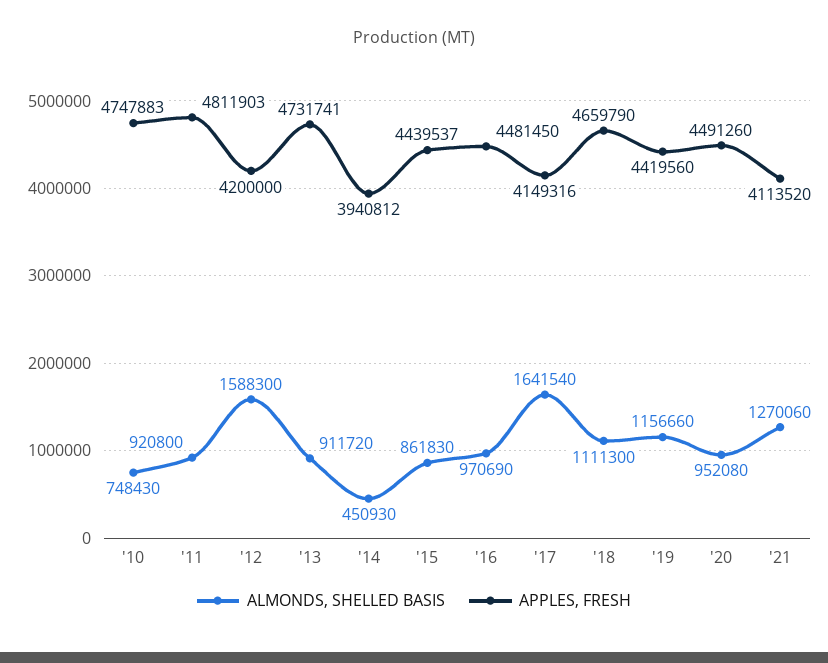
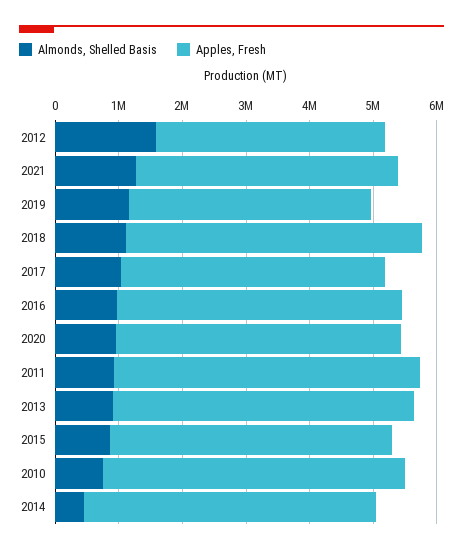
  {
    "ALMONDS, SHELLED BASIS": {
      "'10": 748430,
      "'11": 920800,
      "'12": 1588300,
      "'13": 911720,
      "'14": 450930,
      "'15": 861830,
      "'16": 970690,
-     "'17": 1641540,
+     "'17": 1000000,
      "'18": 1111300,
      "'19": 1156660,
      "'20": 952080,
      "'21": 1270060
    },
    "APPLES, FRESH": {
      "'10": 4747883,
      "'11": 4811903,
-     "'12": 4200000,
+     "'12": 3600000,
      "'13": 4731741,
-     "'14": 3940812,
+     "'14": 4600000,
      "'15": 4439537,
      "'16": 4481450,
      "'17": 4149316,
      "'18": 4659790,
-     "'19": 4419560,
+     "'19": 3800000,
      "'20": 4491260,
      "'21": 4113520
    }
  }

